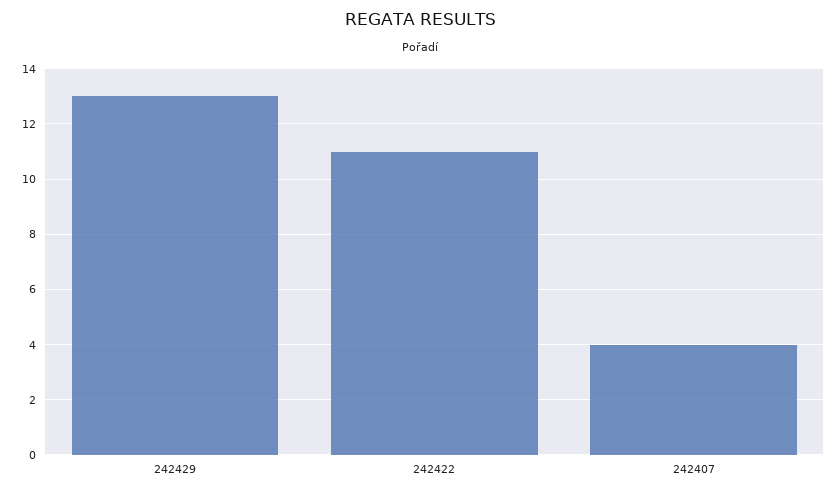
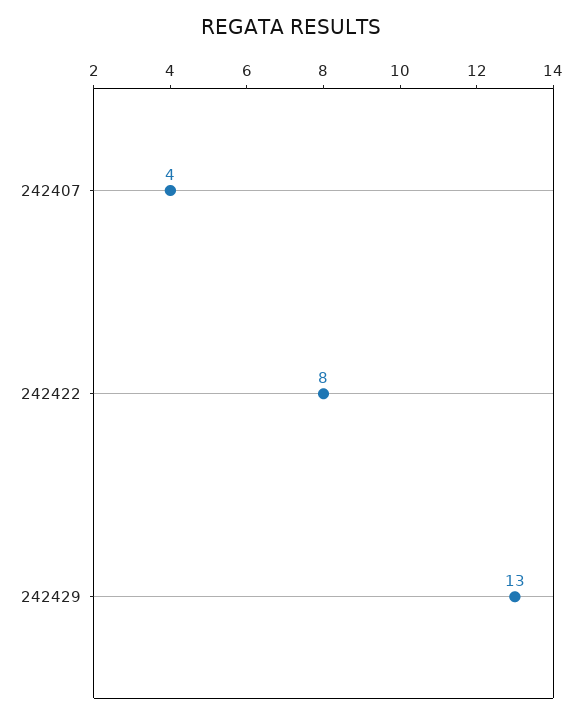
  {
    "242429": 13,
-   "242422": 11,
+   "242422": 8,
    "242407": 4
  }

